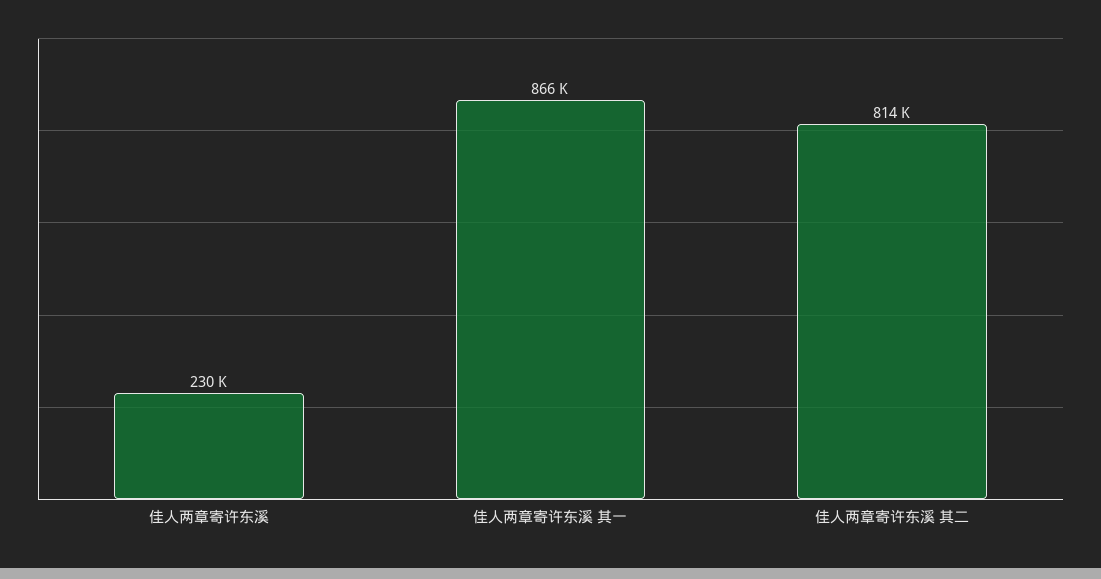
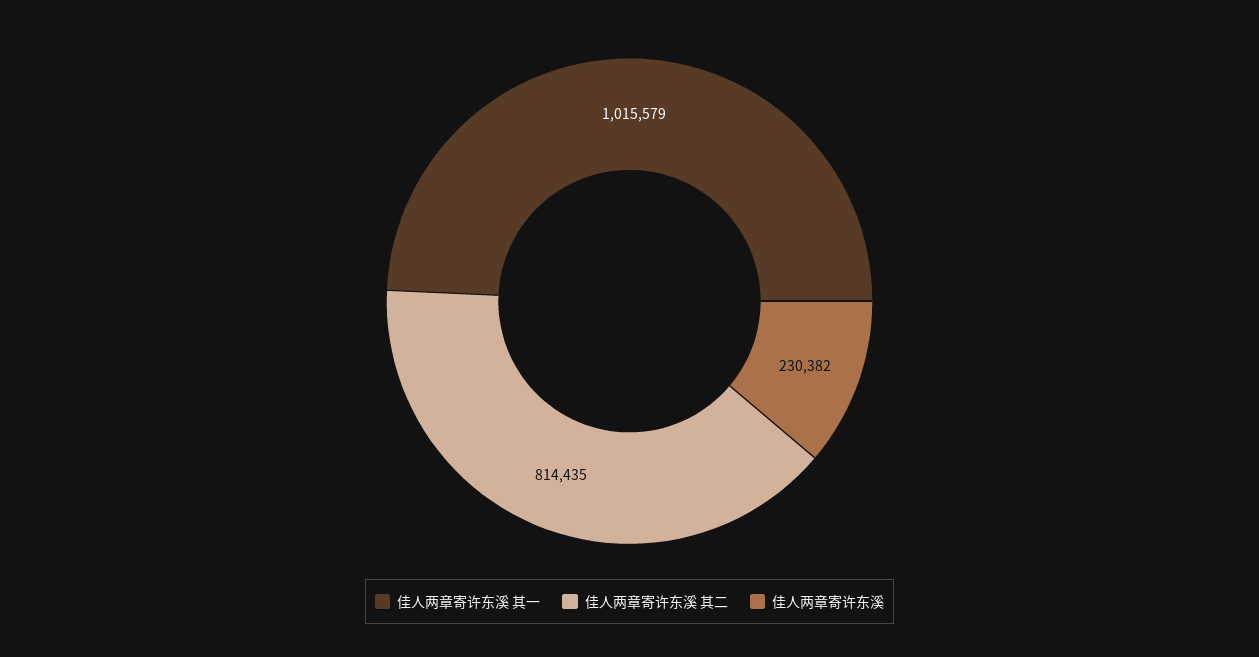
  {
    "佳人两章寄许东溪": 230382,
-   "佳人两章寄许东溪 其一": 866000,
+   "佳人两章寄许东溪 其一": 1015579,
    "佳人两章寄许东溪 其二": 814435
  }

